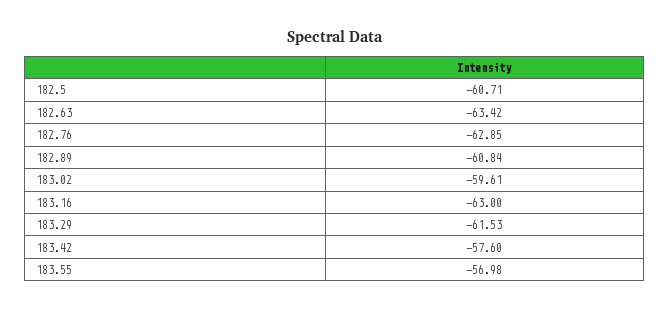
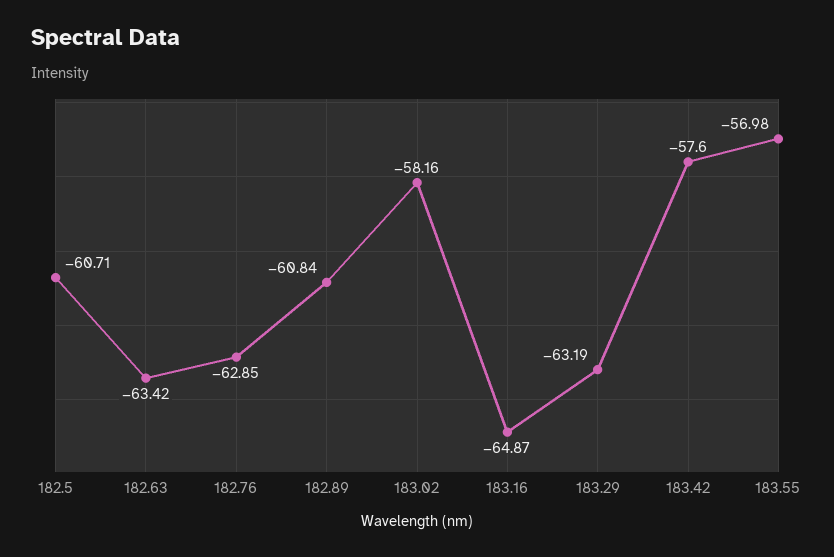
  {
    "182.5": -60.71,
    "182.63": -63.42,
    "182.76": -62.85,
    "182.89": -60.84,
-   "183.02": -59.61,
+   "183.02": -58.16,
-   "183.16": -63,
+   "183.16": -64.87,
-   "183.29": -61.53,
+   "183.29": -63.19,
    "183.42": -57.6,
    "183.55": -56.98
  }

